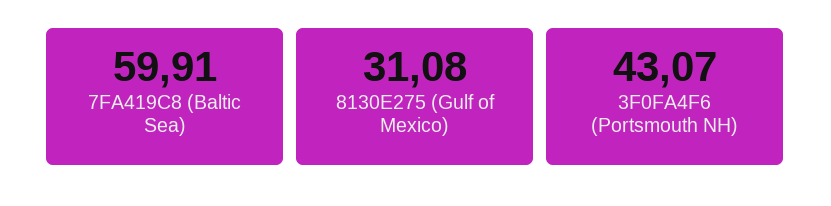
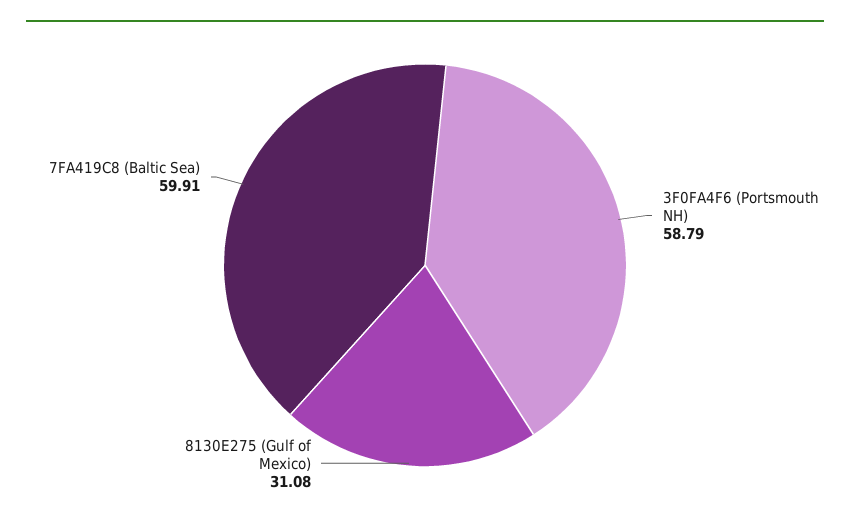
  {
    "7FA419C8 (Baltic Sea)": 59.91,
    "8130E275 (Gulf of Mexico)": 31.08,
-   "3F0FA4F6 (Portsmouth NH)": 43.07
+   "3F0FA4F6 (Portsmouth NH)": 58.79
  }

